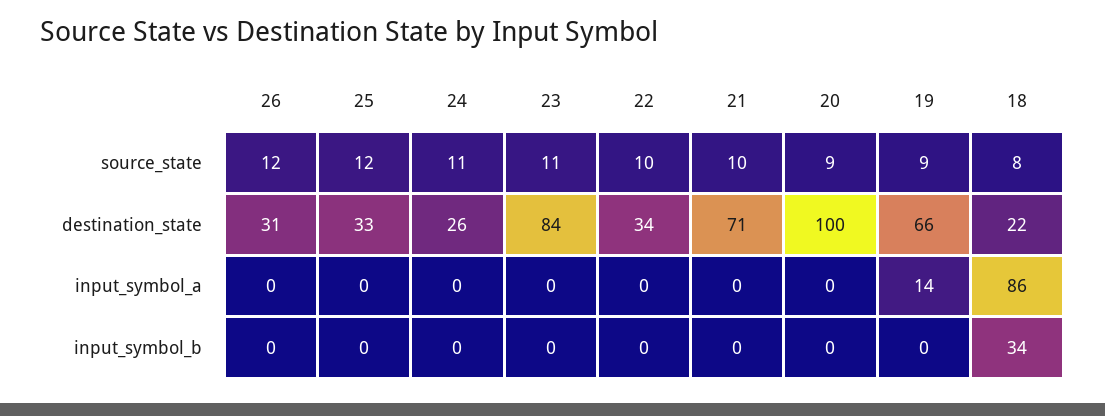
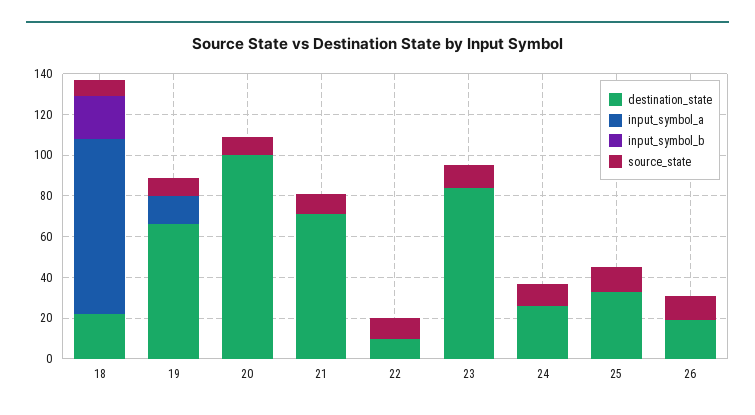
  {
    "source_state": {
      "26": 12,
      "25": 12,
      "24": 11,
      "23": 11,
      "22": 10,
      "21": 10,
      "20": 9,
      "19": 9,
      "18": 8
    },
    "destination_state": {
-     "26": 31,
+     "26": 20,
      "25": 33,
      "24": 26,
      "23": 84,
-     "22": 34,
+     "22": 10,
      "21": 71,
      "20": 100,
      "19": 66,
      "18": 22
    },
    "input_symbol_a": {
      "26": 0,
      "25": 0,
      "24": 0,
      "23": 0,
      "22": 0,
      "21": 0,
      "20": 0,
      "19": 14,
      "18": 86
    },
    "input_symbol_b": {
      "26": 0,
      "25": 0,
      "24": 0,
      "23": 0,
      "22": 0,
      "21": 0,
      "20": 0,
      "19": 0,
-     "18": 34
+     "18": 20
    }
  }

